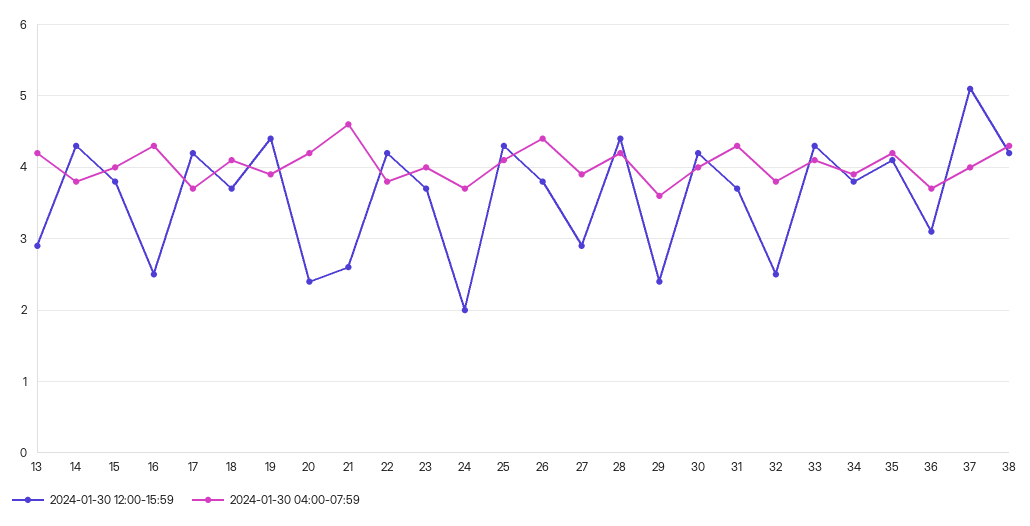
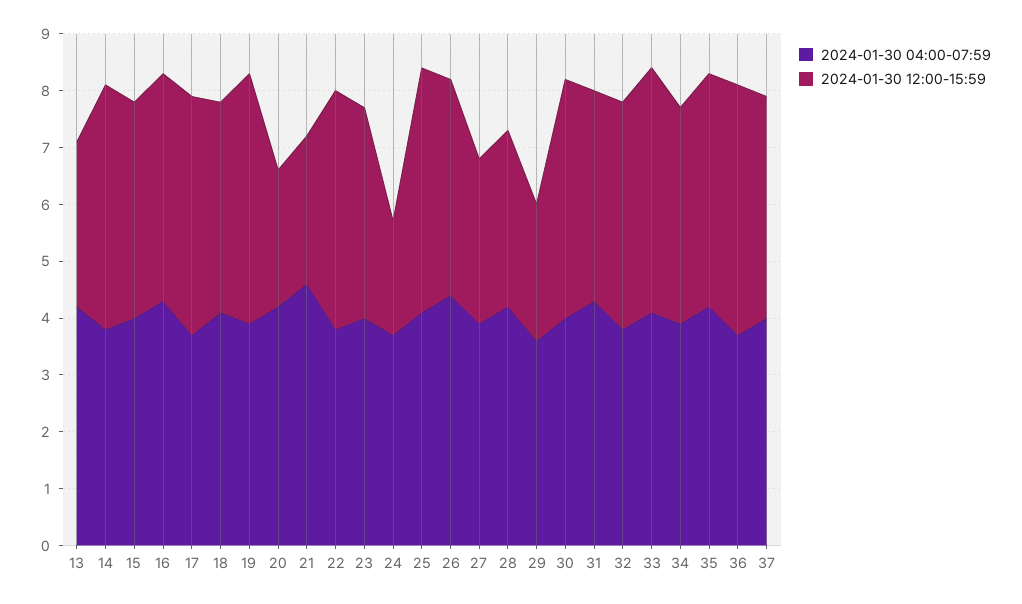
  {
    "2024-01-30 12:00-15:59": {
      "13": 2.9,
      "14": 4.3,
      "15": 3.8,
-     "16": 2.5,
+     "16": 4,
      "17": 4.2,
      "18": 3.7,
      "19": 4.4,
      "20": 2.4,
      "21": 2.6,
      "22": 4.2,
      "23": 3.7,
      "24": 2,
      "25": 4.3,
      "26": 3.8,
      "27": 2.9,
-     "28": 4.4,
+     "28": 3,
      "29": 2.4,
      "30": 4.2,
      "31": 3.7,
-     "32": 2.5,
+     "32": 4,
      "33": 4.3,
      "34": 3.8,
      "35": 4.1,
-     "36": 3.1,
+     "36": 4.5,
-     "37": 5.1,
+     "37": 4
-     "38": 4.2
    },
    "2024-01-30 04:00-07:59": {
      "13": 4.2,
      "14": 3.8,
      "15": 4,
      "16": 4.3,
      "17": 3.7,
      "18": 4.1,
      "19": 3.9,
      "20": 4.2,
      "21": 4.6,
      "22": 3.8,
      "23": 4,
      "24": 3.7,
      "25": 4.1,
      "26": 4.4,
      "27": 3.9,
      "28": 4.2,
      "29": 3.6,
      "30": 4,
      "31": 4.3,
      "32": 3.8,
      "33": 4.1,
      "34": 3.9,
      "35": 4.2,
      "36": 3.7,
-     "37": 4,
+     "37": 4
-     "38": 4.3
    }
  }

